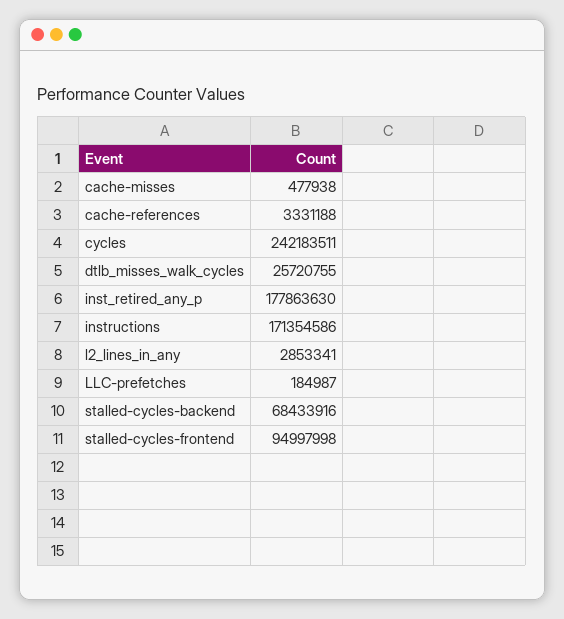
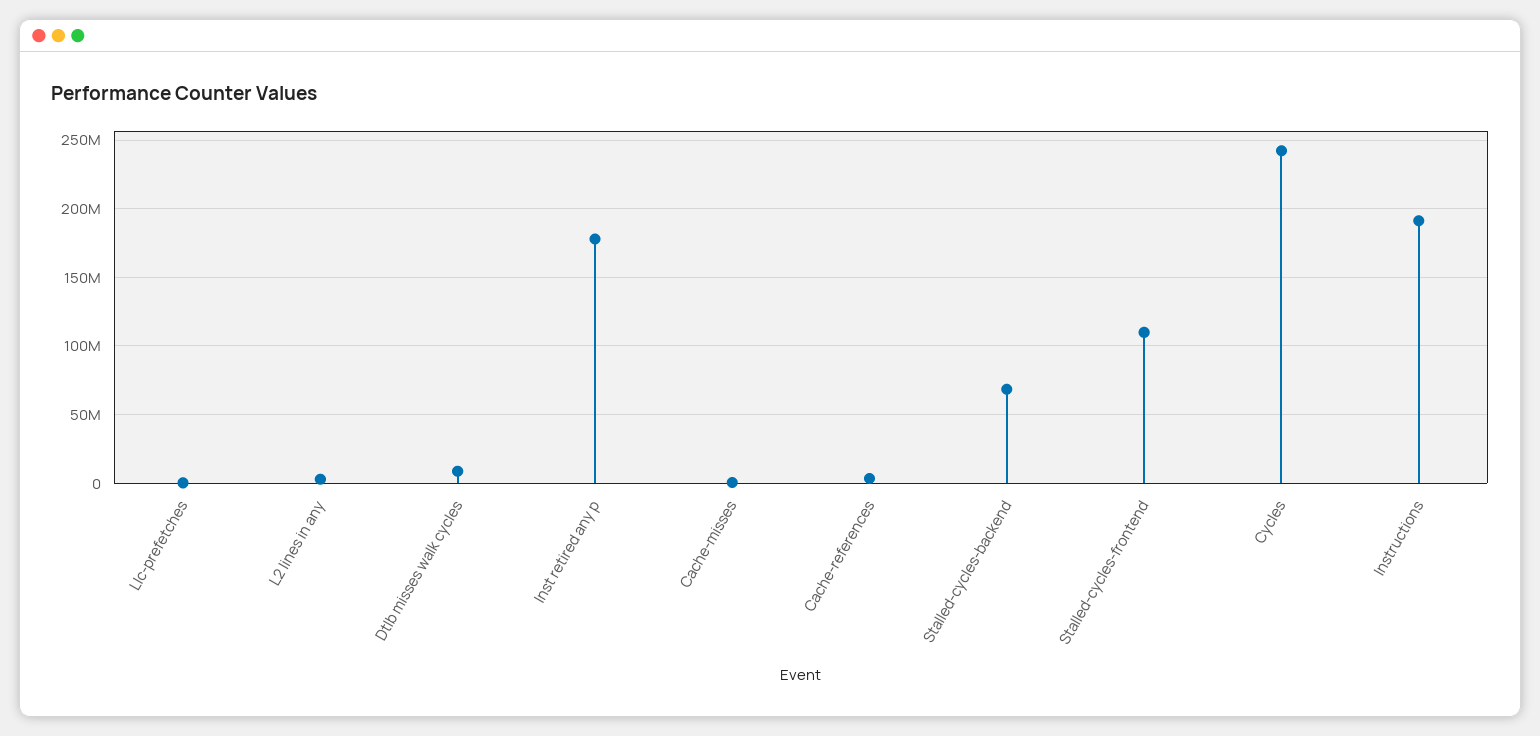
  {
    "cache-misses": 477938,
    "cache-references": 3331188,
    "cycles": 242183511,
-   "dtlb_misses_walk_cycles": 25720755,
+   "dtlb_misses_walk_cycles": 10000000,
    "inst_retired_any_p": 177863630,
-   "instructions": 171354586,
+   "instructions": 190000000,
    "l2_lines_in_any": 2853341,
    "LLC-prefetches": 184987,
    "stalled-cycles-backend": 68433916,
-   "stalled-cycles-frontend": 94997998
+   "stalled-cycles-frontend": 110000000
  }

